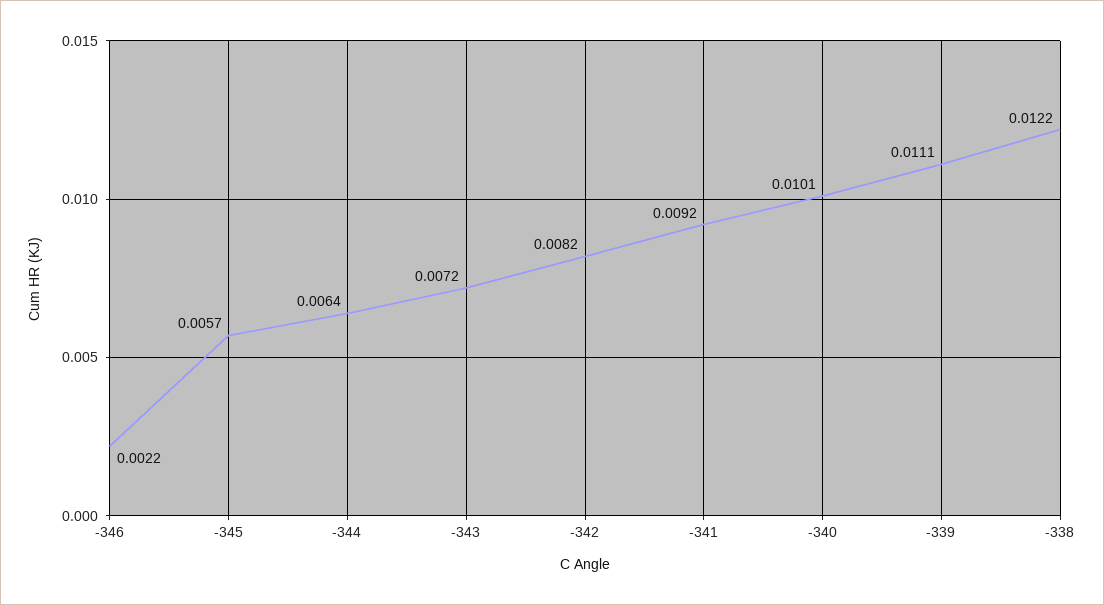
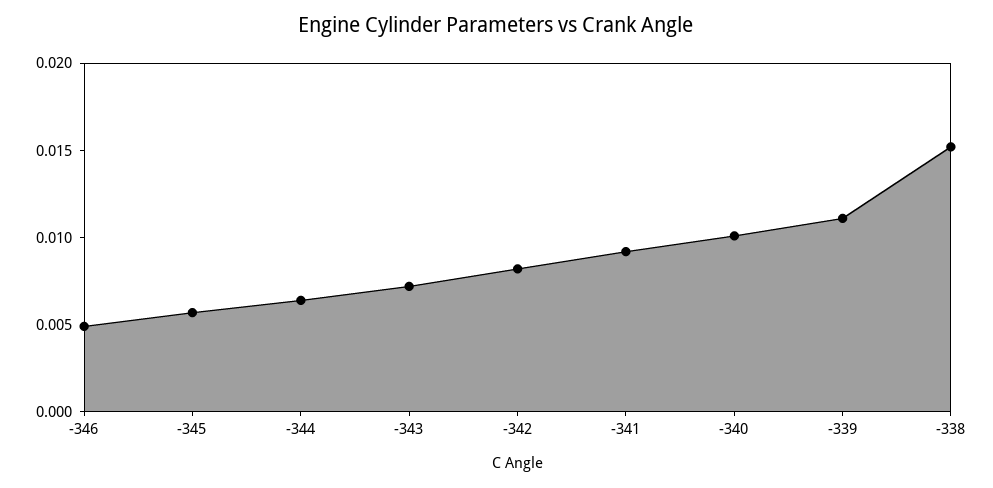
  {
-   "-346": 0.0022,
+   "-346": 0.005,
    "-345": 0.0057,
    "-344": 0.0064,
    "-343": 0.0072,
    "-342": 0.0082,
    "-341": 0.0092,
    "-340": 0.0101,
    "-339": 0.0111,
-   "-338": 0.0122
+   "-338": 0.015
  }

